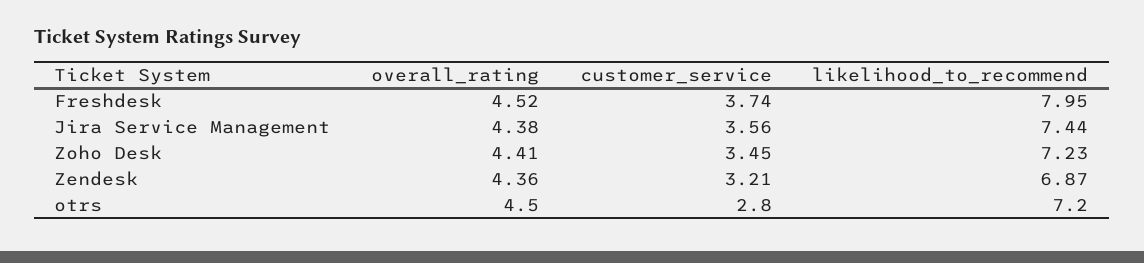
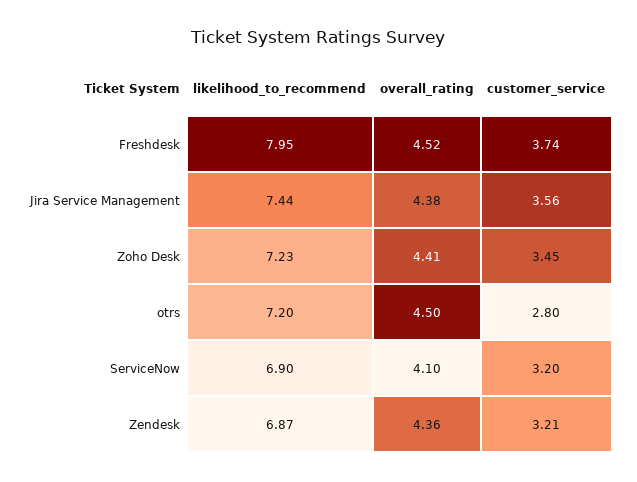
  {
    "overall_rating": {
      "Freshdesk": 4.52,
      "Jira Service Management": 4.38,
      "Zoho Desk": 4.41,
      "Zendesk": 4.36,
-     "otrs": 4.5
+     "otrs": 4.5,
+     "ServiceNow": 4.1
    },
    "customer_service": {
      "Freshdesk": 3.74,
      "Jira Service Management": 3.56,
      "Zoho Desk": 3.45,
      "Zendesk": 3.21,
-     "otrs": 2.8
+     "otrs": 2.8,
+     "ServiceNow": 3.2
    },
    "likelihood_to_recommend": {
      "Freshdesk": 7.95,
      "Jira Service Management": 7.44,
      "Zoho Desk": 7.23,
      "Zendesk": 6.87,
-     "otrs": 7.2
+     "otrs": 7.2,
+     "ServiceNow": 6.9
    }
  }

